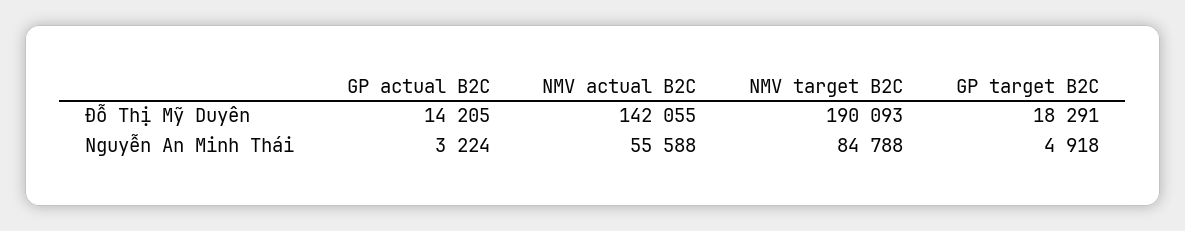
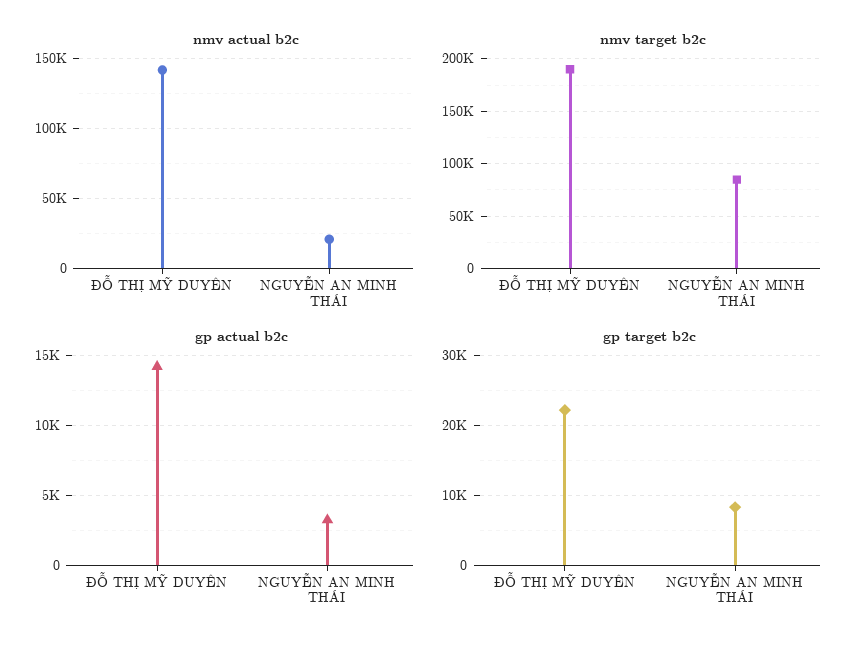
  {
    "GP actual B2C": {
      "Đỗ Thị Mỹ Duyên": 14205,
      "Nguyễn An Minh Thái": 3224
    },
    "NMV actual B2C": {
      "Đỗ Thị Mỹ Duyên": 142055,
-     "Nguyễn An Minh Thái": 55588
+     "Nguyễn An Minh Thái": 20000
    },
    "NMV target B2C": {
      "Đỗ Thị Mỹ Duyên": 190093,
      "Nguyễn An Minh Thái": 84788
    },
    "GP target B2C": {
-     "Đỗ Thị Mỹ Duyên": 18291,
+     "Đỗ Thị Mỹ Duyên": 22000,
-     "Nguyễn An Minh Thái": 4918
+     "Nguyễn An Minh Thái": 8000
    }
  }

